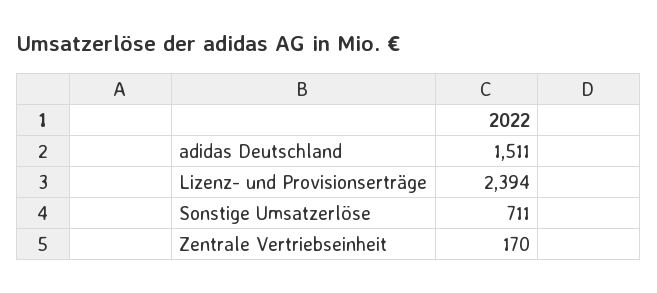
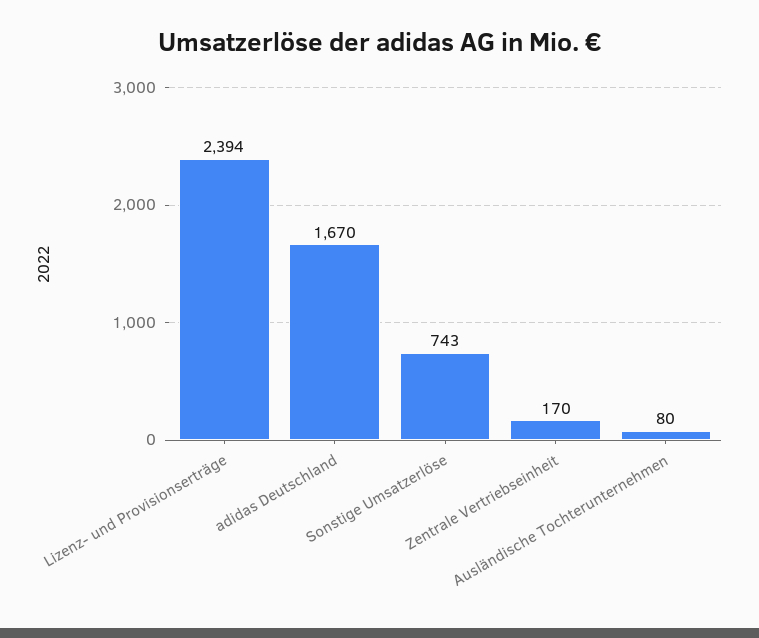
  {
-   "adidas Deutschland": 1511,
+   "adidas Deutschland": 1670,
    "Lizenz- und Provisionserträge": 2394,
-   "Sonstige Umsatzerlöse": 711,
+   "Sonstige Umsatzerlöse": 743,
-   "Zentrale Vertriebseinheit": 170
+   "Zentrale Vertriebseinheit": 170,
+   "Ausländische Tochterunternehmen": 80
  }

